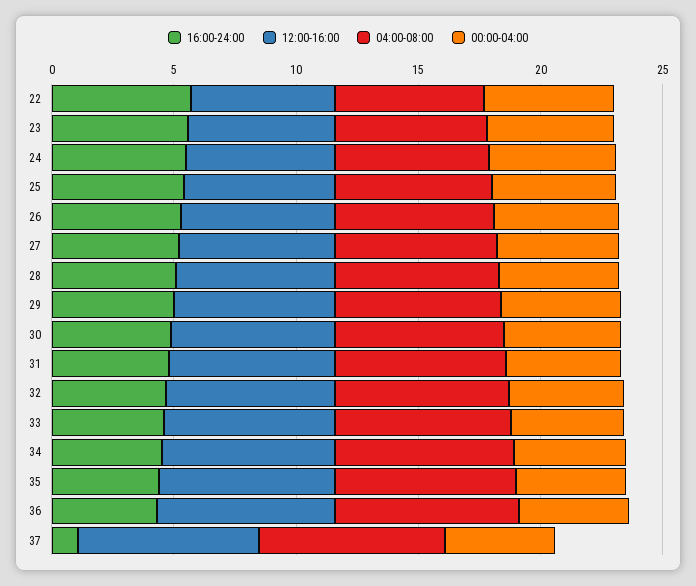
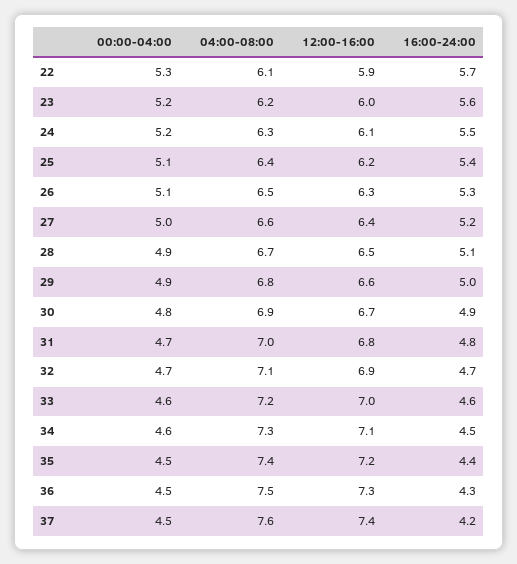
  {
    "16:00-24:00": {
      "22": 5.7,
      "23": 5.6,
      "24": 5.5,
      "25": 5.4,
      "26": 5.3,
      "27": 5.2,
      "28": 5.1,
      "29": 5,
      "30": 4.9,
      "31": 4.8,
      "32": 4.7,
      "33": 4.6,
      "34": 4.5,
      "35": 4.4,
      "36": 4.3,
-     "37": 1
+     "37": 4.2
    },
    "12:00-16:00": {
      "22": 5.9,
      "23": 6,
      "24": 6.1,
      "25": 6.2,
      "26": 6.3,
      "27": 6.4,
      "28": 6.5,
      "29": 6.6,
      "30": 6.7,
      "31": 6.8,
      "32": 6.9,
      "33": 7,
      "34": 7.1,
      "35": 7.2,
      "36": 7.3,
      "37": 7.4
    },
    "04:00-08:00": {
      "22": 6.1,
      "23": 6.2,
      "24": 6.3,
      "25": 6.4,
      "26": 6.5,
      "27": 6.6,
      "28": 6.7,
      "29": 6.8,
      "30": 6.9,
      "31": 7,
      "32": 7.1,
      "33": 7.2,
      "34": 7.3,
      "35": 7.4,
      "36": 7.5,
      "37": 7.6
    },
    "00:00-04:00": {
      "22": 5.3,
      "23": 5.2,
      "24": 5.2,
      "25": 5.1,
      "26": 5.1,
      "27": 5,
      "28": 4.9,
      "29": 4.9,
      "30": 4.8,
      "31": 4.7,
      "32": 4.7,
      "33": 4.6,
      "34": 4.6,
      "35": 4.5,
      "36": 4.5,
      "37": 4.5
    }
  }

